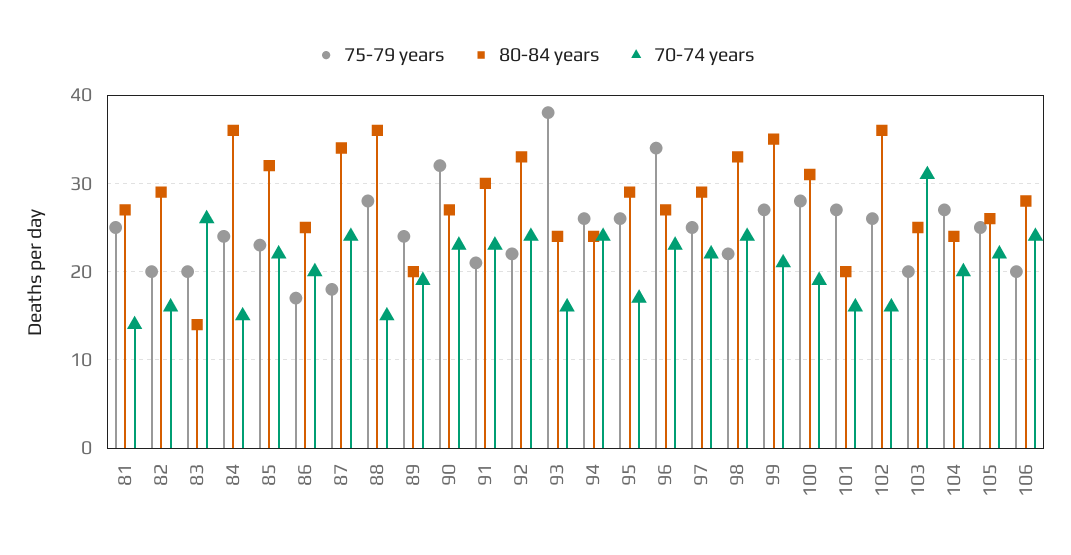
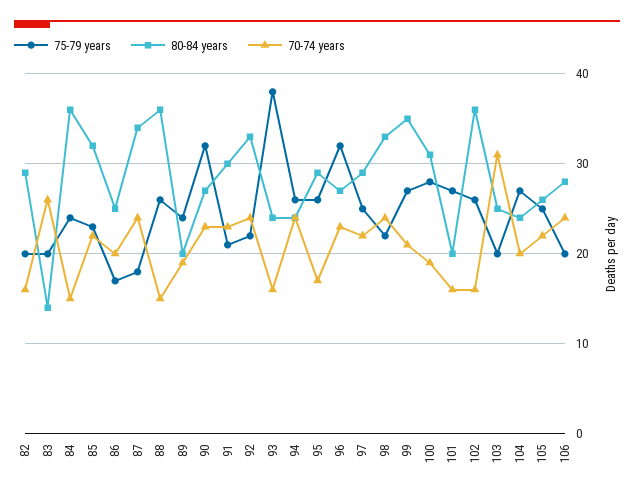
  {
    "75-79 years": {
-     "81": 25,
      "82": 20,
      "83": 20,
      "84": 24,
      "85": 23,
      "86": 17,
      "87": 18,
-     "88": 28,
+     "88": 26,
      "89": 24,
      "90": 32,
      "91": 21,
      "92": 22,
      "93": 38,
      "94": 26,
      "95": 26,
-     "96": 34,
+     "96": 32,
      "97": 25,
      "98": 22,
      "99": 27,
      "100": 28,
      "101": 27,
      "102": 26,
      "103": 20,
      "104": 27,
      "105": 25,
      "106": 20
    },
    "80-84 years": {
-     "81": 27,
      "82": 29,
      "83": 14,
      "84": 36,
      "85": 32,
      "86": 25,
      "87": 34,
      "88": 36,
      "89": 20,
      "90": 27,
      "91": 30,
      "92": 33,
      "93": 24,
      "94": 24,
      "95": 29,
      "96": 27,
      "97": 29,
      "98": 33,
      "99": 35,
      "100": 31,
      "101": 20,
      "102": 36,
      "103": 25,
      "104": 24,
      "105": 26,
      "106": 28
    },
    "70-74 years": {
-     "81": 14,
      "82": 16,
      "83": 26,
      "84": 15,
      "85": 22,
      "86": 20,
      "87": 24,
      "88": 15,
      "89": 19,
      "90": 23,
      "91": 23,
      "92": 24,
      "93": 16,
      "94": 24,
      "95": 17,
      "96": 23,
      "97": 22,
      "98": 24,
      "99": 21,
      "100": 19,
      "101": 16,
      "102": 16,
      "103": 31,
      "104": 20,
      "105": 22,
      "106": 24
    }
  }

